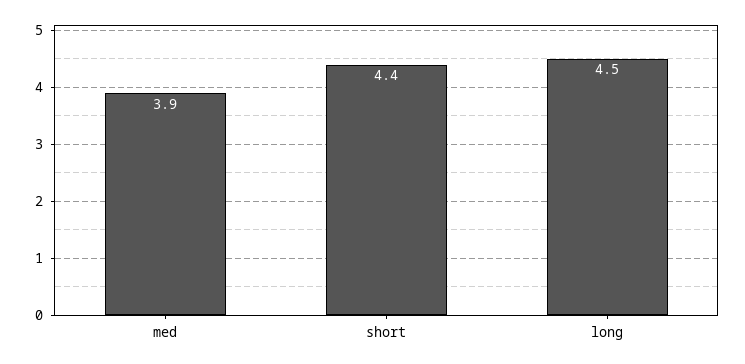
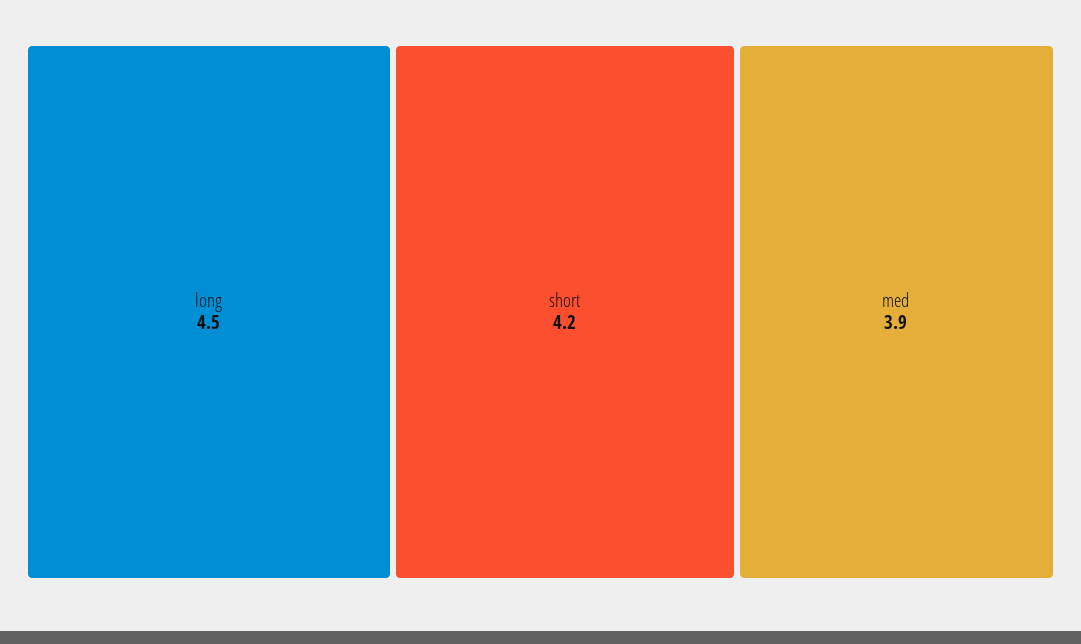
  {
    "med": 3.9,
-   "short": 4.4,
+   "short": 4.2,
    "long": 4.5
  }

